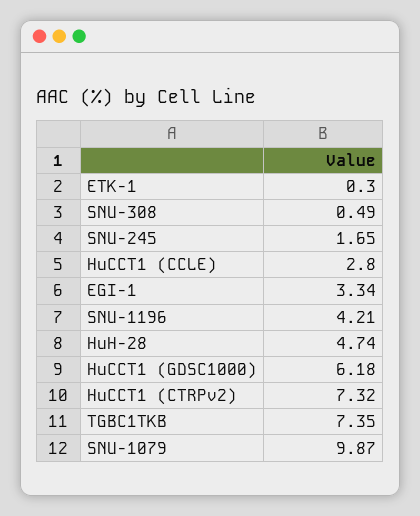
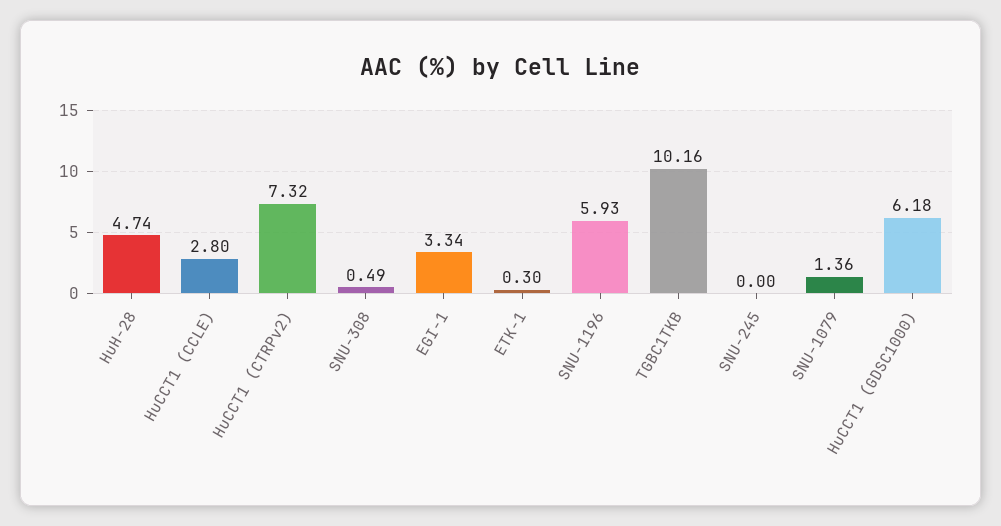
  {
    "ETK-1": 0.3,
    "SNU-308": 0.49,
-   "SNU-245": 1.65,
+   "SNU-245": 0,
    "HuCCT1 (CCLE)": 2.8,
    "EGI-1": 3.34,
-   "SNU-1196": 4.21,
+   "SNU-1196": 5.93,
    "HuH-28": 4.74,
    "HuCCT1 (GDSC1000)": 6.18,
    "HuCCT1 (CTRPv2)": 7.32,
-   "TGBC1TKB": 7.35,
+   "TGBC1TKB": 10.16,
-   "SNU-1079": 9.87
+   "SNU-1079": 1.36
  }

